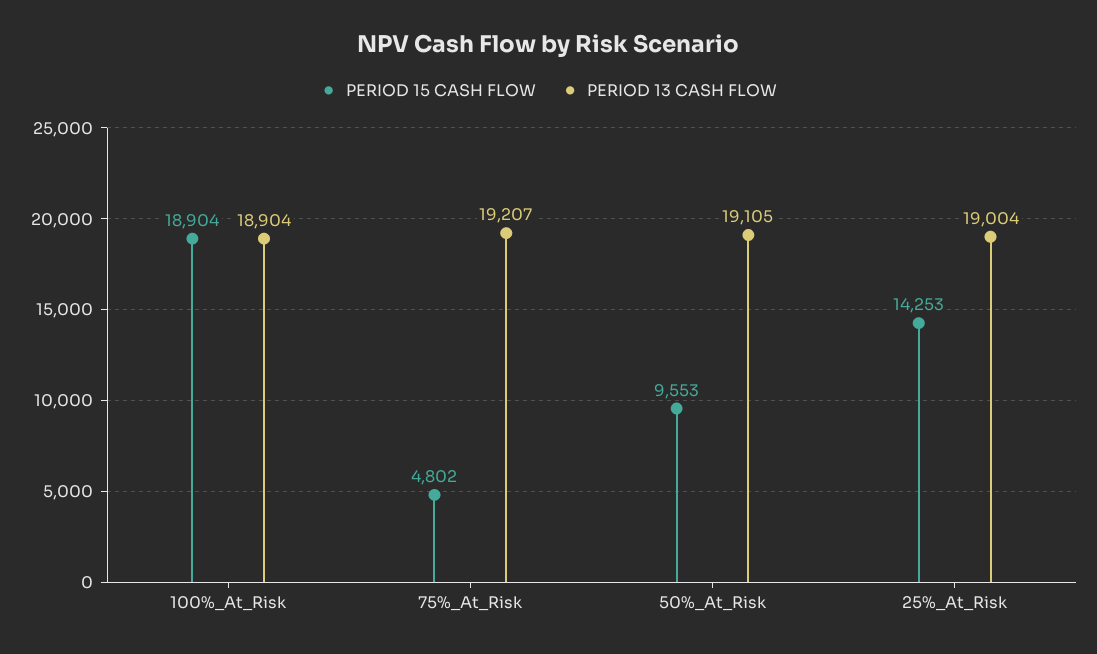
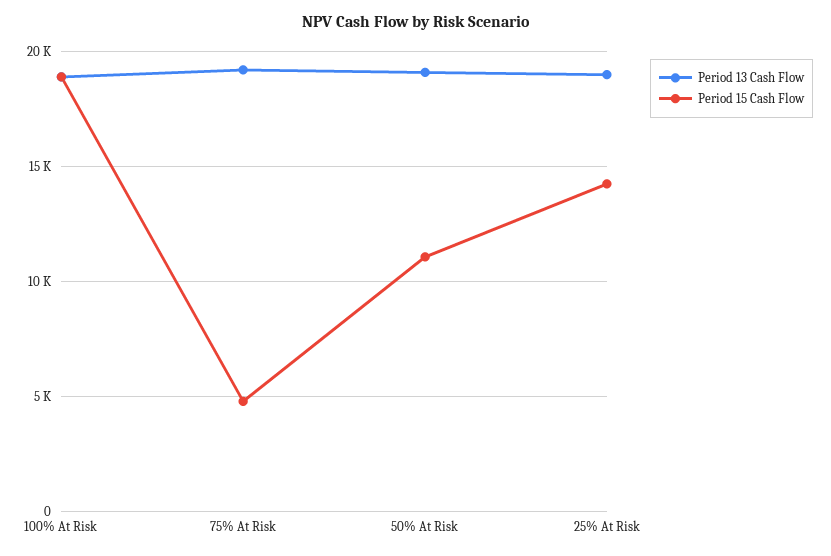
  {
    "PERIOD 15 CASH FLOW": {
      "100%_At_Risk": 18904,
      "75%_At_Risk": 4802,
-     "50%_At_Risk": 9553,
+     "50%_At_Risk": 11000,
      "25%_At_Risk": 14253
    },
    "PERIOD 13 CASH FLOW": {
      "100%_At_Risk": 18904,
      "75%_At_Risk": 19207,
      "50%_At_Risk": 19105,
      "25%_At_Risk": 19004
    }
  }

